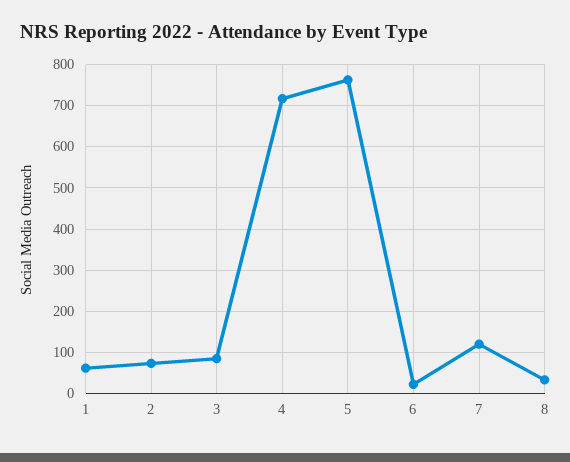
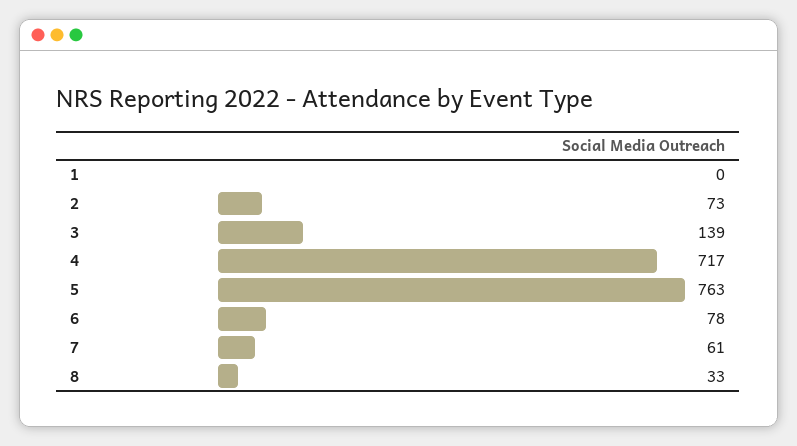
  {
-   "1": 60,
+   "1": 0,
    "2": 73,
-   "3": 80,
+   "3": 139,
    "4": 717,
    "5": 763,
-   "6": 20,
+   "6": 78,
-   "7": 120,
+   "7": 61,
    "8": 33
  }

